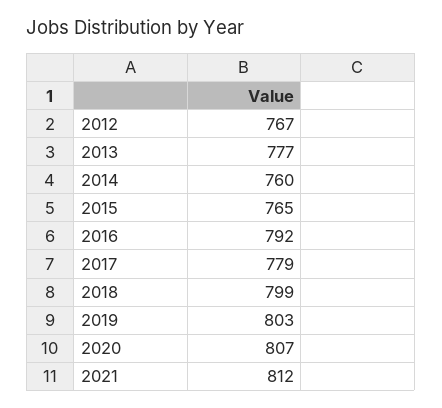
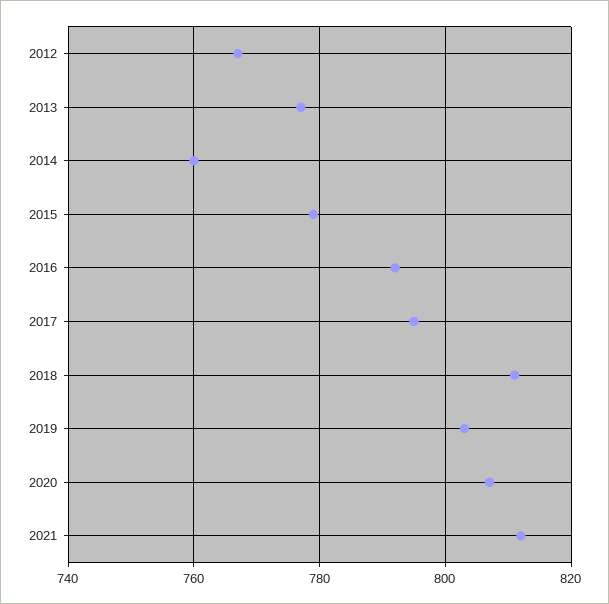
  {
    "2012": 767,
    "2013": 777,
    "2014": 760,
-   "2015": 765,
+   "2015": 780,
    "2016": 792,
-   "2017": 779,
+   "2017": 795,
-   "2018": 799,
+   "2018": 810,
    "2019": 803,
    "2020": 807,
    "2021": 812
  }

